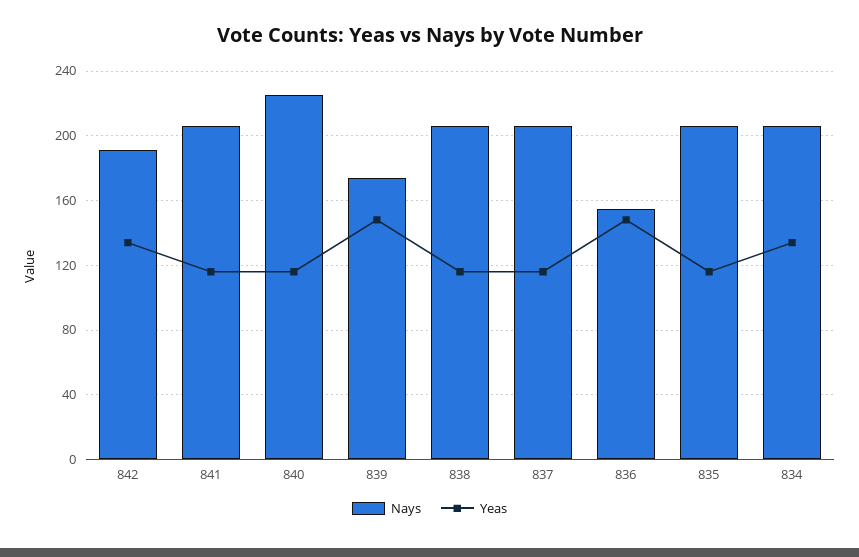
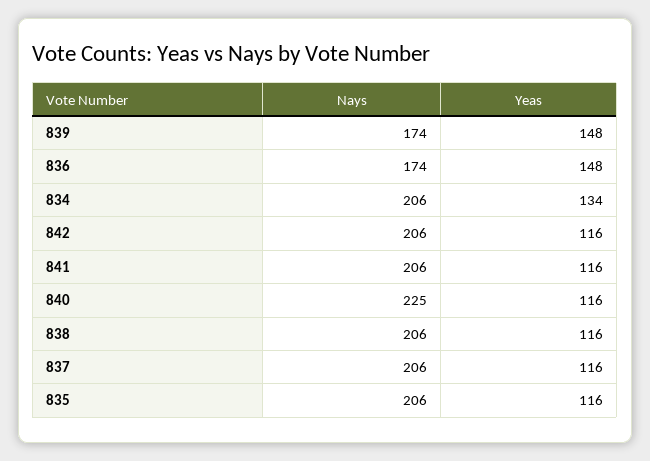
  {
    "Nays": {
-     "842": 190,
+     "842": 206,
      "841": 206,
      "840": 225,
      "839": 174,
      "838": 206,
      "837": 206,
-     "836": 155,
+     "836": 174,
      "835": 206,
      "834": 206
    },
    "Yeas": {
-     "842": 135,
+     "842": 116,
      "841": 116,
      "840": 116,
      "839": 148,
      "838": 116,
      "837": 116,
      "836": 148,
      "835": 116,
      "834": 134
    }
  }

